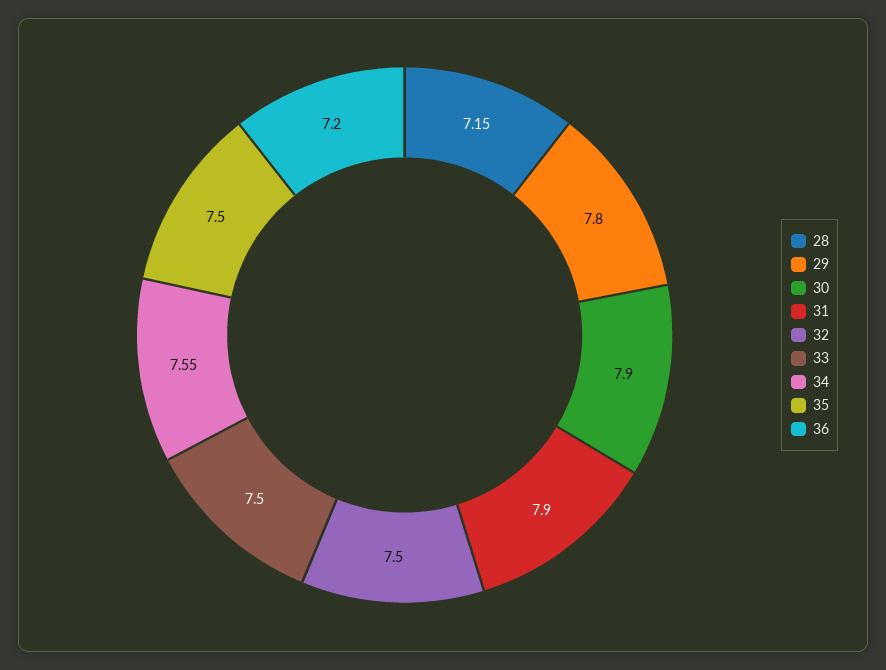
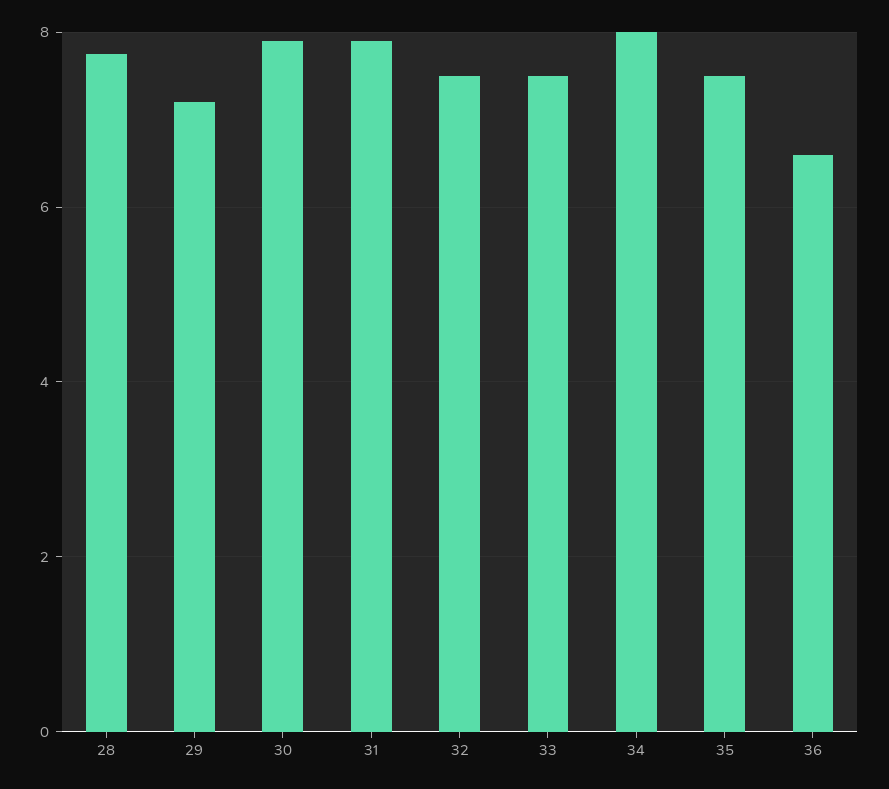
  {
-   "28": 7.15,
+   "28": 7.8,
-   "29": 7.8,
+   "29": 7.2,
    "30": 7.9,
    "31": 7.9,
    "32": 7.5,
    "33": 7.5,
-   "34": 7.55,
+   "34": 8,
    "35": 7.5,
-   "36": 7.2
+   "36": 6.6
  }

